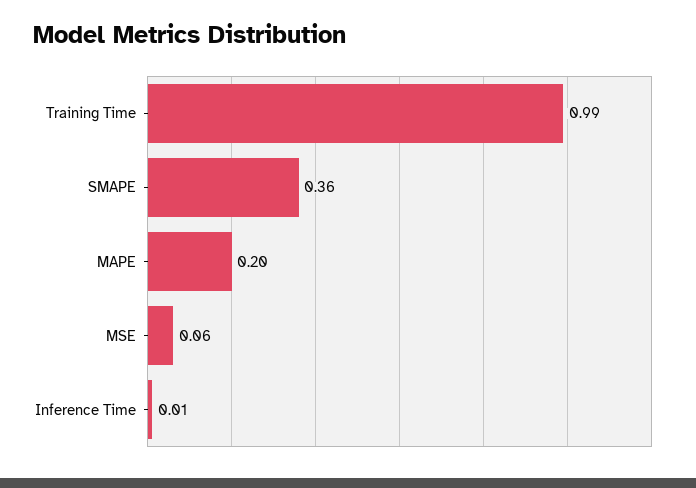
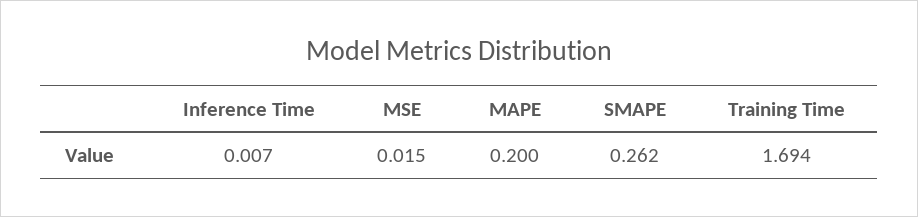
  {
-   "Training Time": 0.99,
+   "Training Time": 1.694,
-   "SMAPE": 0.36,
+   "SMAPE": 0.262,
    "MAPE": 0.2,
-   "MSE": 0.06,
+   "MSE": 0.015,
    "Inference Time": 0.007
  }

